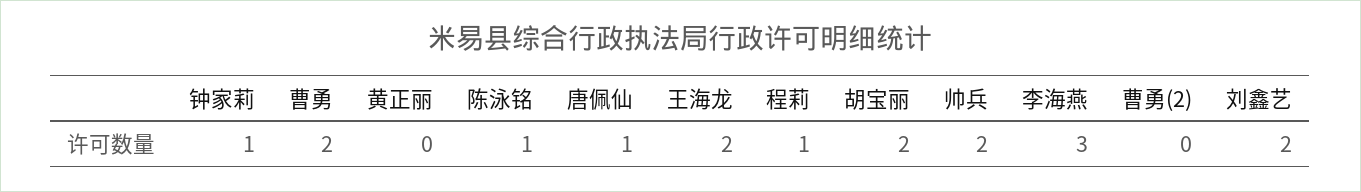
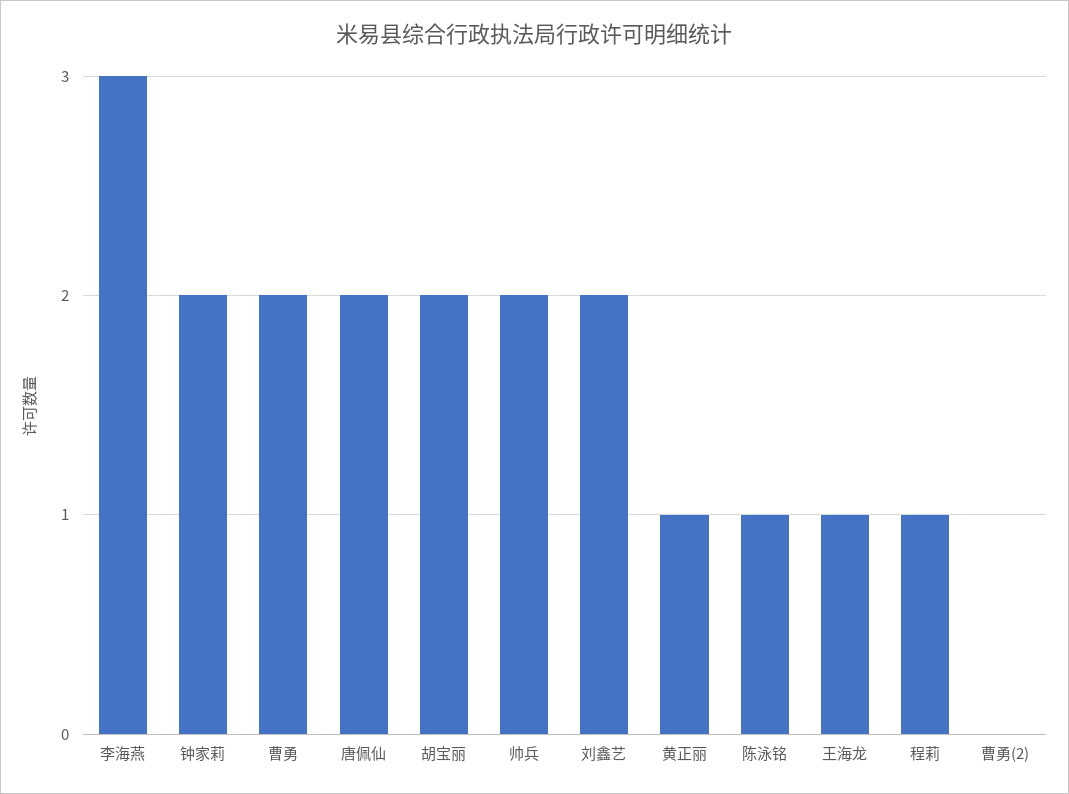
  {
-   "钟家莉": 1,
+   "钟家莉": 2,
    "曹勇": 2,
-   "黄正丽": 0,
+   "黄正丽": 1,
    "陈泳铭": 1,
-   "唐佩仙": 1,
+   "唐佩仙": 2,
-   "王海龙": 2,
+   "王海龙": 1,
    "程莉": 1,
    "胡宝丽": 2,
    "帅兵": 2,
    "李海燕": 3,
    "曹勇(2)": 0,
    "刘鑫艺": 2
  }

